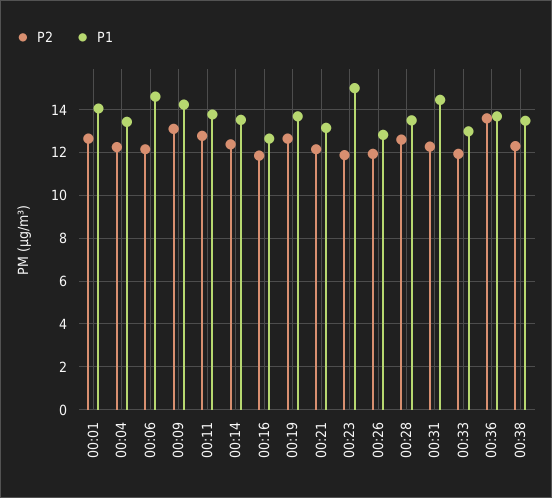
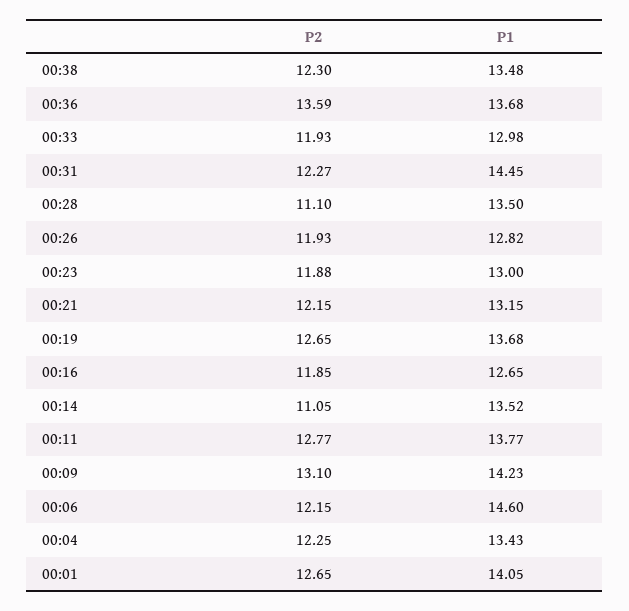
  {
    "P2": {
      "00:01": 12.65,
      "00:04": 12.25,
      "00:06": 12.15,
      "00:09": 13.1,
      "00:11": 12.77,
-     "00:14": 12.5,
+     "00:14": 11.05,
      "00:16": 11.85,
      "00:19": 12.65,
      "00:21": 12.15,
      "00:23": 11.88,
      "00:26": 11.93,
-     "00:28": 12.5,
+     "00:28": 11.1,
      "00:31": 12.27,
      "00:33": 11.93,
      "00:36": 13.59,
      "00:38": 12.3
    },
    "P1": {
      "00:01": 14.05,
      "00:04": 13.43,
      "00:06": 14.6,
      "00:09": 14.23,
      "00:11": 13.77,
      "00:14": 13.52,
      "00:16": 12.65,
      "00:19": 13.68,
      "00:21": 13.15,
-     "00:23": 15,
+     "00:23": 13,
      "00:26": 12.82,
      "00:28": 13.5,
      "00:31": 14.45,
      "00:33": 12.98,
      "00:36": 13.68,
      "00:38": 13.48
    }
  }

